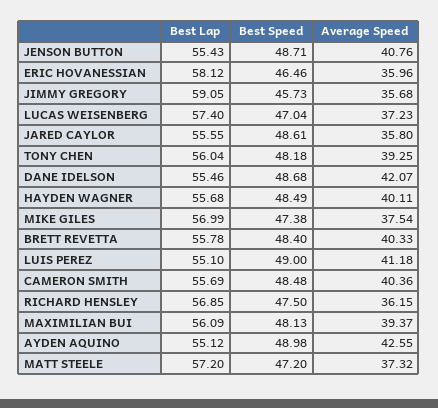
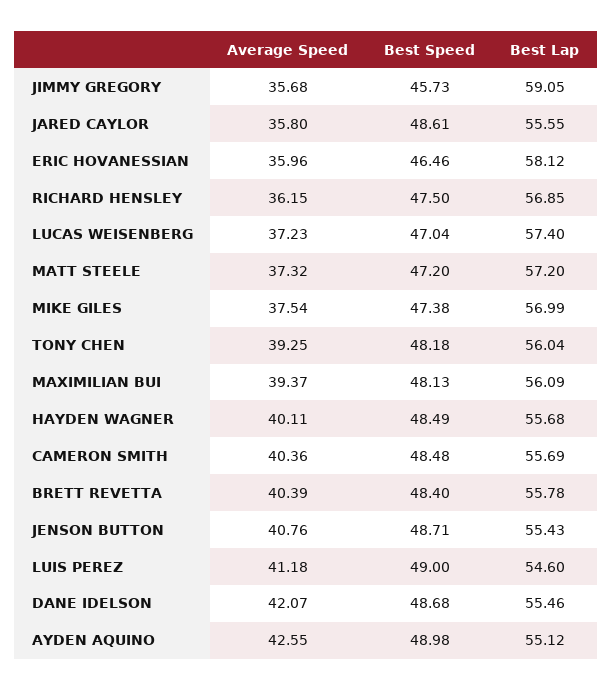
  {
    "Best Lap": {
      "JENSON BUTTON": 55.43,
      "ERIC HOVANESSIAN": 58.12,
      "JIMMY GREGORY": 59.05,
      "LUCAS WEISENBERG": 57.4,
      "JARED CAYLOR": 55.55,
      "TONY CHEN": 56.04,
      "DANE IDELSON": 55.46,
      "HAYDEN WAGNER": 55.68,
      "MIKE GILES": 56.99,
      "BRETT REVETTA": 55.78,
-     "LUIS PEREZ": 55.1,
+     "LUIS PEREZ": 54.6,
      "CAMERON SMITH": 55.69,
      "RICHARD HENSLEY": 56.85,
      "MAXIMILIAN BUI": 56.09,
      "AYDEN AQUINO": 55.12,
      "MATT STEELE": 57.2
    },
    "Best Speed": {
      "JENSON BUTTON": 48.71,
      "ERIC HOVANESSIAN": 46.46,
      "JIMMY GREGORY": 45.73,
      "LUCAS WEISENBERG": 47.04,
      "JARED CAYLOR": 48.61,
      "TONY CHEN": 48.18,
      "DANE IDELSON": 48.68,
      "HAYDEN WAGNER": 48.49,
      "MIKE GILES": 47.38,
      "BRETT REVETTA": 48.4,
      "LUIS PEREZ": 49,
      "CAMERON SMITH": 48.48,
      "RICHARD HENSLEY": 47.5,
      "MAXIMILIAN BUI": 48.13,
      "AYDEN AQUINO": 48.98,
      "MATT STEELE": 47.2
    },
    "Average Speed": {
      "JENSON BUTTON": 40.76,
      "ERIC HOVANESSIAN": 35.96,
      "JIMMY GREGORY": 35.68,
      "LUCAS WEISENBERG": 37.23,
      "JARED CAYLOR": 35.8,
      "TONY CHEN": 39.25,
      "DANE IDELSON": 42.07,
      "HAYDEN WAGNER": 40.11,
      "MIKE GILES": 37.54,
-     "BRETT REVETTA": 40.33,
+     "BRETT REVETTA": 40.39,
      "LUIS PEREZ": 41.18,
      "CAMERON SMITH": 40.36,
      "RICHARD HENSLEY": 36.15,
      "MAXIMILIAN BUI": 39.37,
      "AYDEN AQUINO": 42.55,
      "MATT STEELE": 37.32
    }
  }

